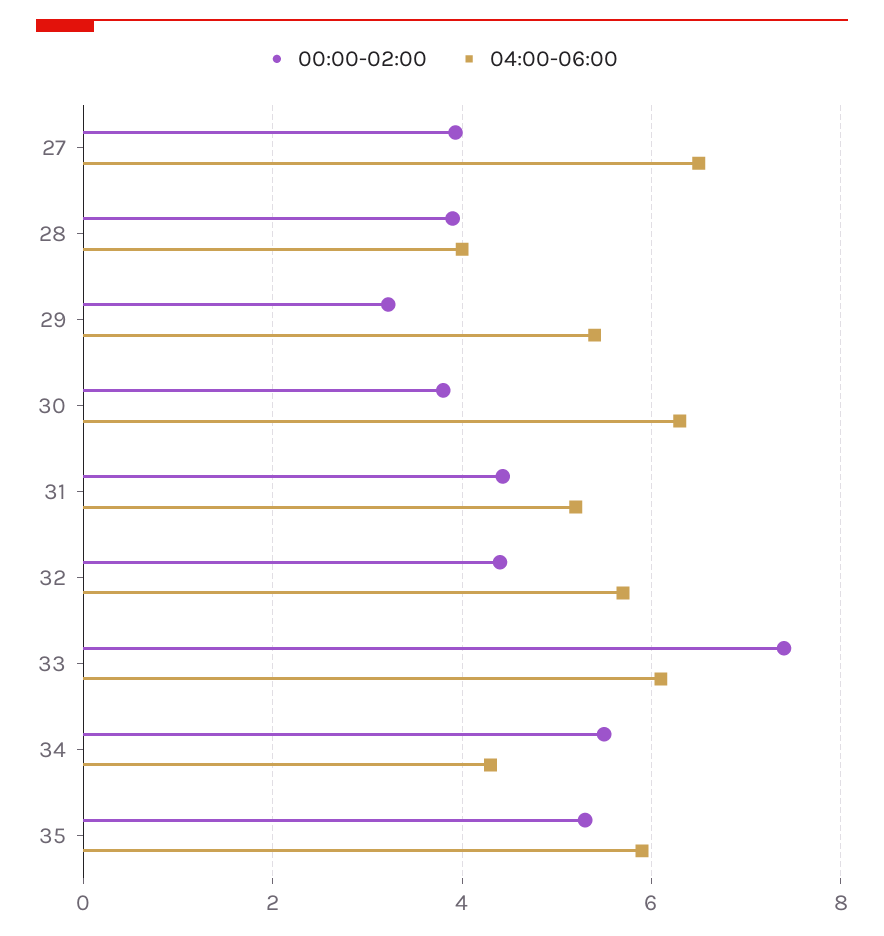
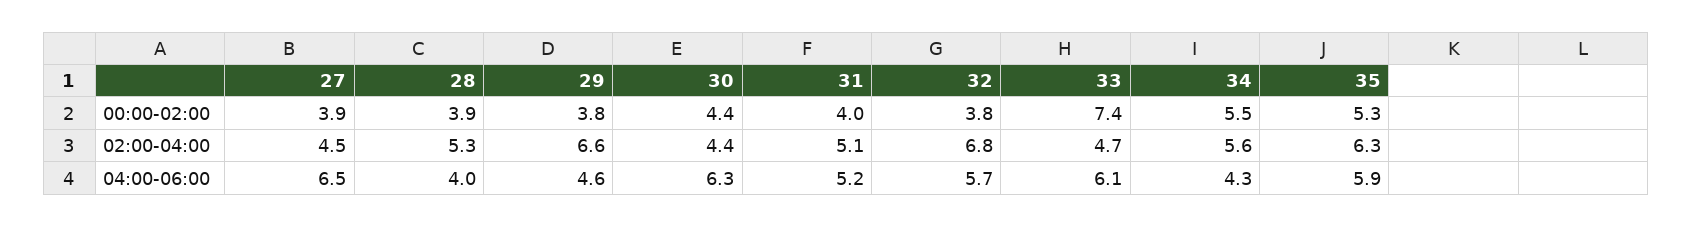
  {
    "00:00-02:00": {
      "27": 3.9,
      "28": 3.9,
-     "29": 3.2,
+     "29": 3.8,
-     "30": 3.8,
+     "30": 4.4,
-     "31": 4.4,
+     "31": 4,
-     "32": 4.4,
+     "32": 3.8,
      "33": 7.4,
      "34": 5.5,
      "35": 5.3
    },
    "04:00-06:00": {
      "27": 6.5,
      "28": 4,
-     "29": 5.4,
+     "29": 4.6,
      "30": 6.3,
      "31": 5.2,
      "32": 5.7,
      "33": 6.1,
      "34": 4.3,
      "35": 5.9
-   }
+   },
+   "02:00-04:00": {
+     "27": 4.5,
+     "28": 5.3,
+     "29": 6.6,
+     "30": 4.4,
+     "31": 5.1,
+     "32": 6.8,
+     "33": 4.7,
+     "34": 5.6,
+     "35": 6.3
+   }
  }

